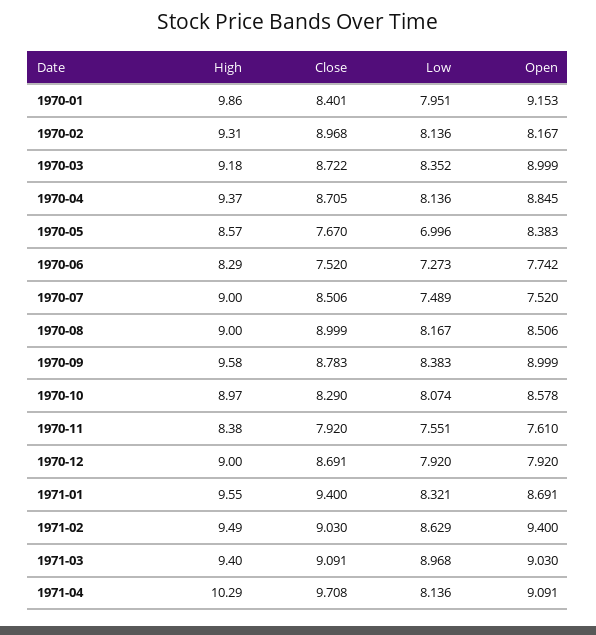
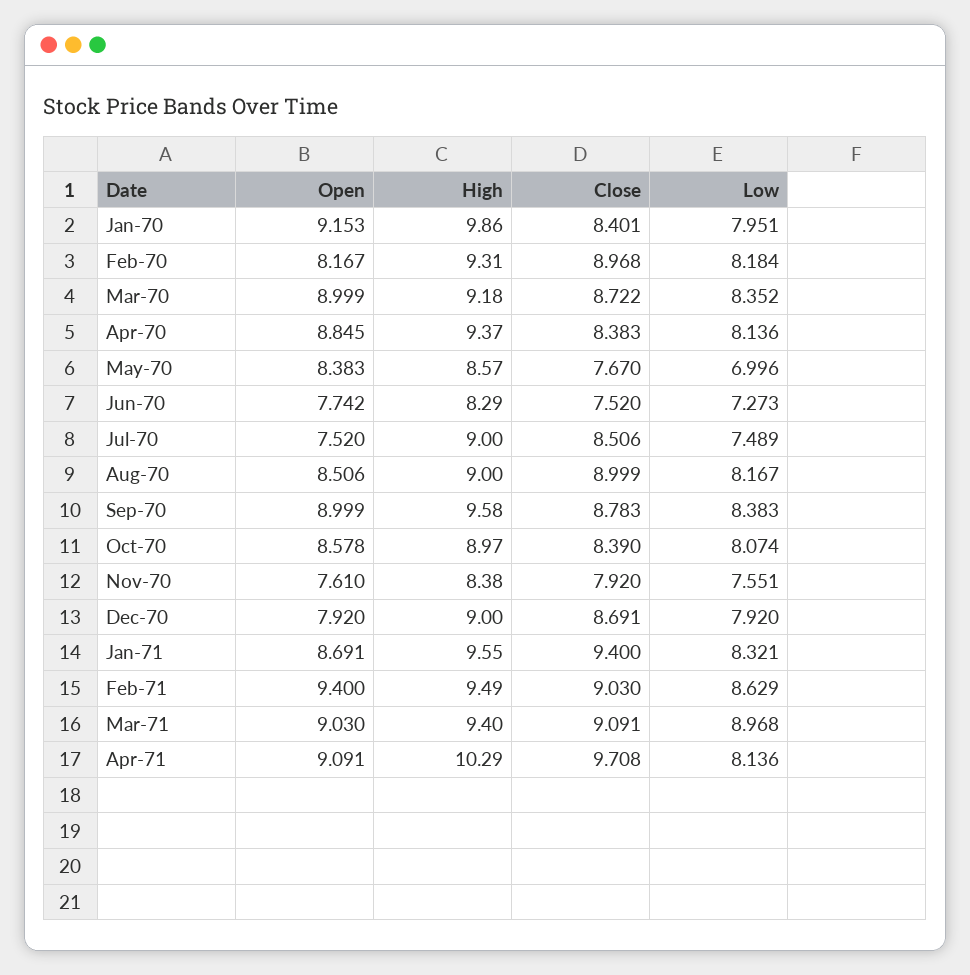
  {
    "High": {
      "1970-01": 9.86,
      "1970-02": 9.31,
      "1970-03": 9.18,
      "1970-04": 9.37,
      "1970-05": 8.57,
      "1970-06": 8.29,
      "1970-07": 9,
      "1970-08": 9,
      "1970-09": 9.58,
      "1970-10": 8.97,
      "1970-11": 8.38,
      "1970-12": 9,
      "1971-01": 9.55,
      "1971-02": 9.49,
      "1971-03": 9.4,
      "1971-04": 10.29
    },
    "Close": {
      "1970-01": 8.401,
      "1970-02": 8.968,
      "1970-03": 8.722,
-     "1970-04": 8.705,
+     "1970-04": 8.383,
      "1970-05": 7.67,
      "1970-06": 7.52,
      "1970-07": 8.506,
      "1970-08": 8.999,
      "1970-09": 8.783,
-     "1970-10": 8.29,
+     "1970-10": 8.39,
      "1970-11": 7.92,
      "1970-12": 8.691,
      "1971-01": 9.4,
      "1971-02": 9.03,
      "1971-03": 9.091,
      "1971-04": 9.708
    },
    "Low": {
      "1970-01": 7.951,
-     "1970-02": 8.136,
+     "1970-02": 8.184,
      "1970-03": 8.352,
      "1970-04": 8.136,
      "1970-05": 6.996,
      "1970-06": 7.273,
      "1970-07": 7.489,
      "1970-08": 8.167,
      "1970-09": 8.383,
      "1970-10": 8.074,
      "1970-11": 7.551,
      "1970-12": 7.92,
      "1971-01": 8.321,
      "1971-02": 8.629,
      "1971-03": 8.968,
      "1971-04": 8.136
    },
    "Open": {
      "1970-01": 9.153,
      "1970-02": 8.167,
      "1970-03": 8.999,
      "1970-04": 8.845,
      "1970-05": 8.383,
      "1970-06": 7.742,
      "1970-07": 7.52,
      "1970-08": 8.506,
      "1970-09": 8.999,
      "1970-10": 8.578,
      "1970-11": 7.61,
      "1970-12": 7.92,
      "1971-01": 8.691,
      "1971-02": 9.4,
      "1971-03": 9.03,
      "1971-04": 9.091
    }
  }

